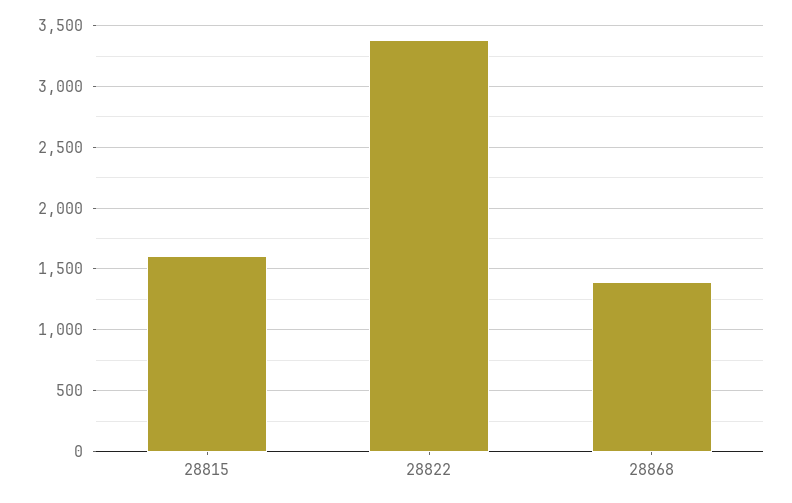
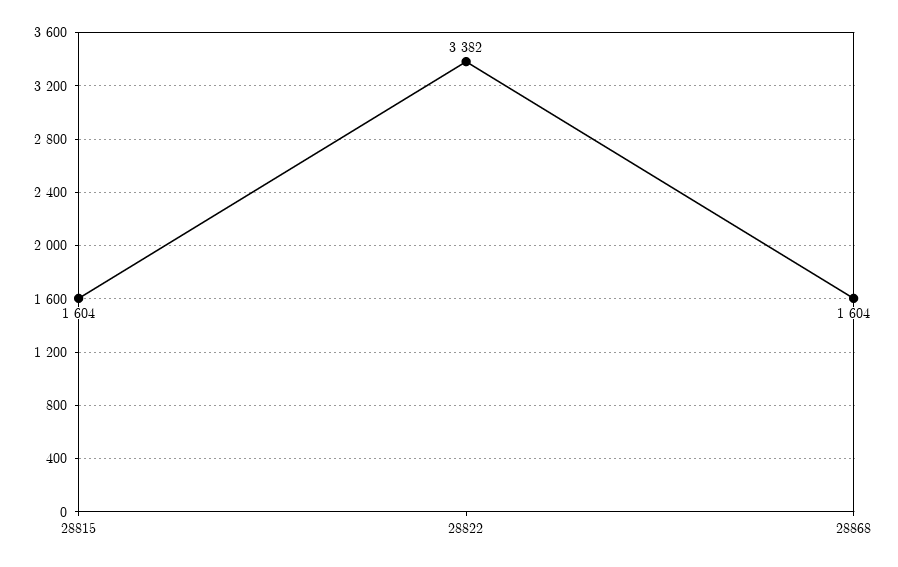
  {
    "28815": 1604,
    "28822": 3382,
-   "28868": 1400
+   "28868": 1604
  }

